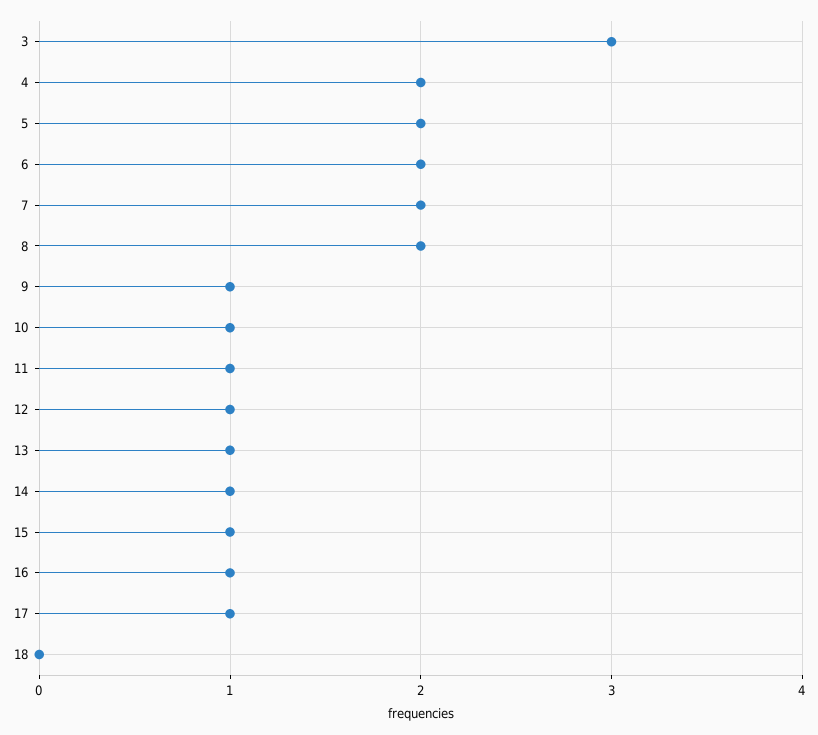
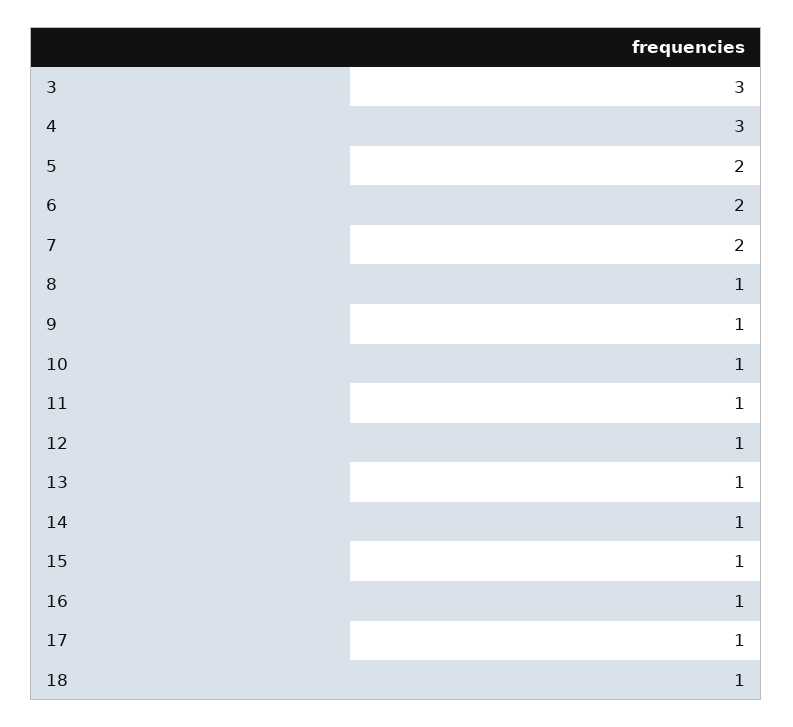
  {
    "3": 3,
-   "4": 2,
+   "4": 3,
    "5": 2,
    "6": 2,
    "7": 2,
-   "8": 2,
+   "8": 1,
    "9": 1,
    "10": 1,
    "11": 1,
    "12": 1,
    "13": 1,
    "14": 1,
    "15": 1,
    "16": 1,
    "17": 1,
-   "18": 0
+   "18": 1
  }

